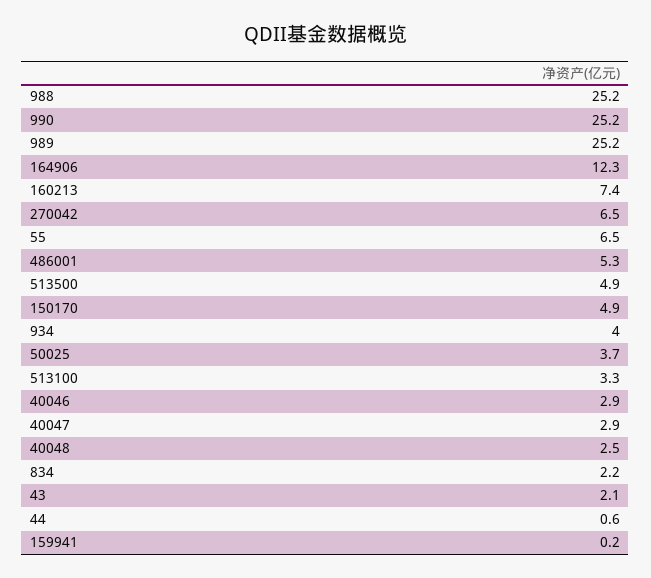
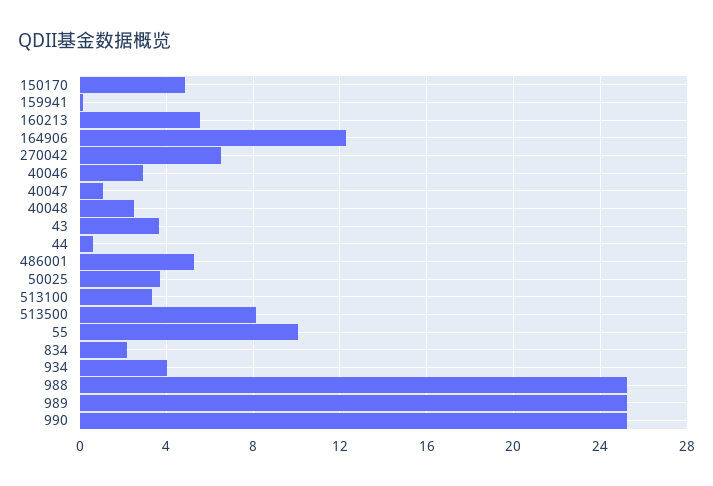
  {
    "988": 25.2,
    "990": 25.2,
    "989": 25.2,
    "164906": 12.3,
-   "160213": 7.4,
+   "160213": 5.5,
    "270042": 6.5,
-   "55": 6.5,
+   "55": 10,
    "486001": 5.3,
-   "513500": 4.9,
+   "513500": 8,
    "150170": 4.9,
    "934": 4,
    "50025": 3.7,
    "513100": 3.3,
    "40046": 2.9,
-   "40047": 2.9,
+   "40047": 1,
    "40048": 2.5,
    "834": 2.2,
-   "43": 2.1,
+   "43": 3.5,
    "44": 0.6,
    "159941": 0.2
  }

